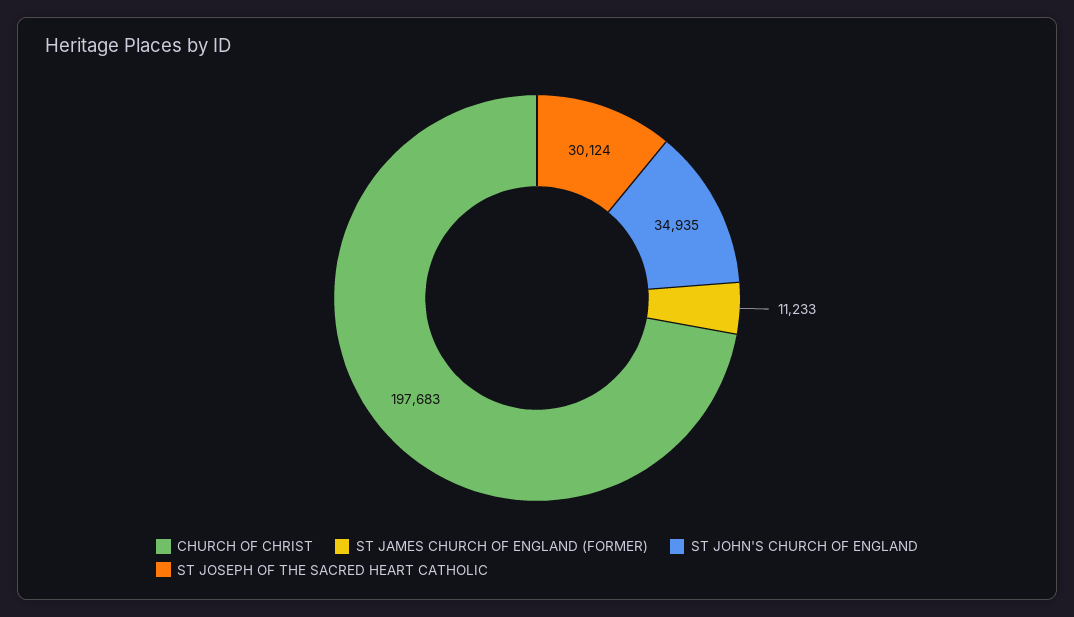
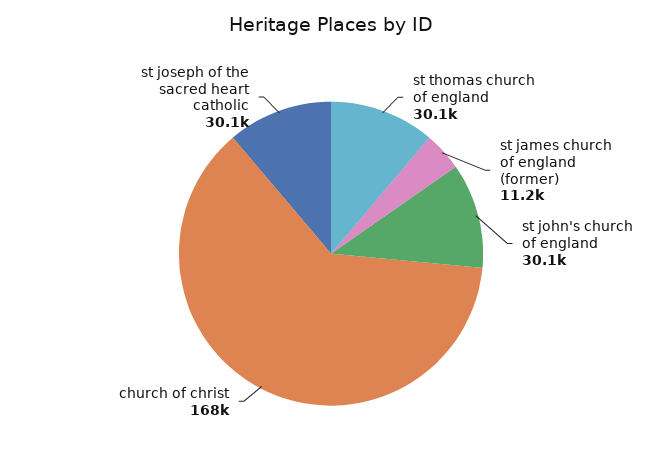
  {
-   "CHURCH OF CHRIST": 197683,
+   "CHURCH OF CHRIST": 168000,
    "ST JAMES CHURCH OF ENGLAND (FORMER)": 11233,
-   "ST JOHN'S CHURCH OF ENGLAND": 34935,
+   "ST JOHN'S CHURCH OF ENGLAND": 30100,
-   "ST JOSEPH OF THE SACRED HEART CATHOLIC": 30124
+   "ST JOSEPH OF THE SACRED HEART CATHOLIC": 30124,
+   "st thomas church of england": 30100
  }

